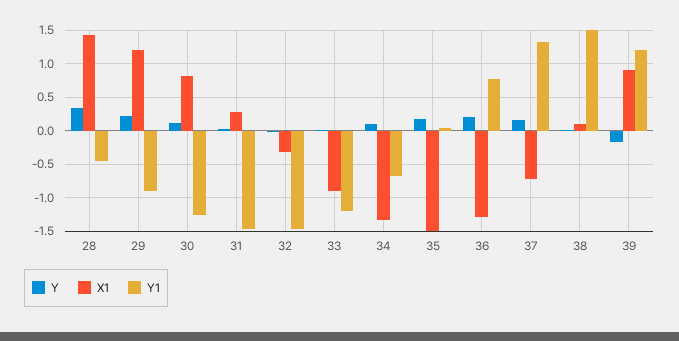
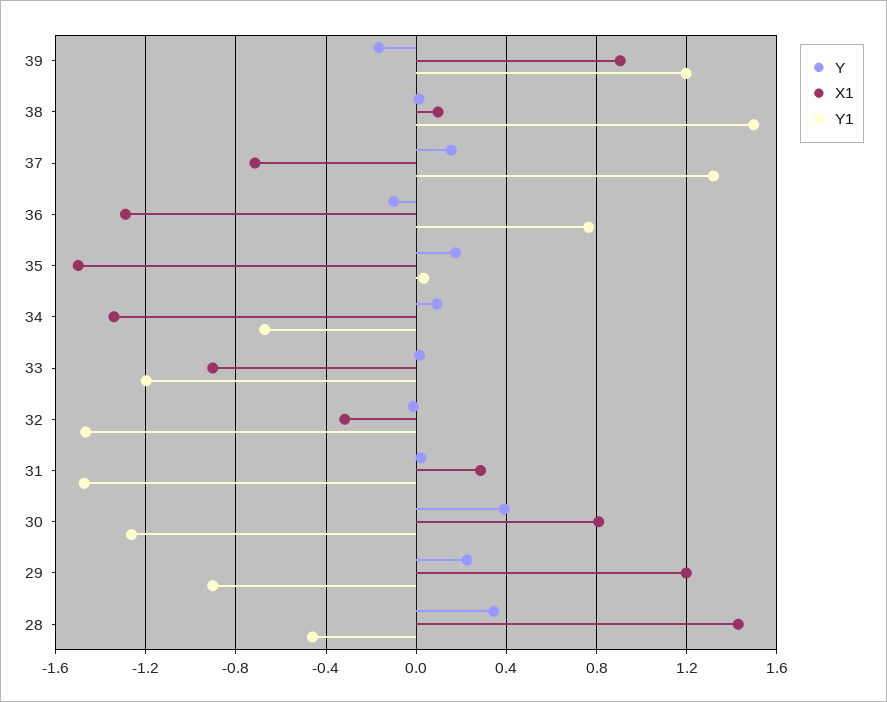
  {
    "Y": {
      "28": 0.35,
      "29": 0.25,
-     "30": 0.1,
+     "30": 0.4,
      "31": 0,
      "32": 0,
      "33": 0,
      "34": 0.1,
      "35": 0.2,
-     "36": 0.2,
+     "36": -0.1,
      "37": 0.15,
      "38": 0,
      "39": -0.15
    },
    "X1": {
      "28": 1.45,
      "29": 1.2,
      "30": 0.8,
      "31": 0.3,
      "32": -0.3,
      "33": -0.9,
      "34": -1.35,
      "35": -1.5,
      "36": -1.3,
      "37": -0.7,
      "38": 0.1,
      "39": 0.9
    },
    "Y1": {
      "28": -0.45,
      "29": -0.9,
      "30": -1.25,
      "31": -1.45,
      "32": -1.45,
      "33": -1.2,
      "34": -0.65,
      "35": 0.05,
      "36": 0.75,
      "37": 1.3,
      "38": 1.5,
      "39": 1.2
    }
  }

